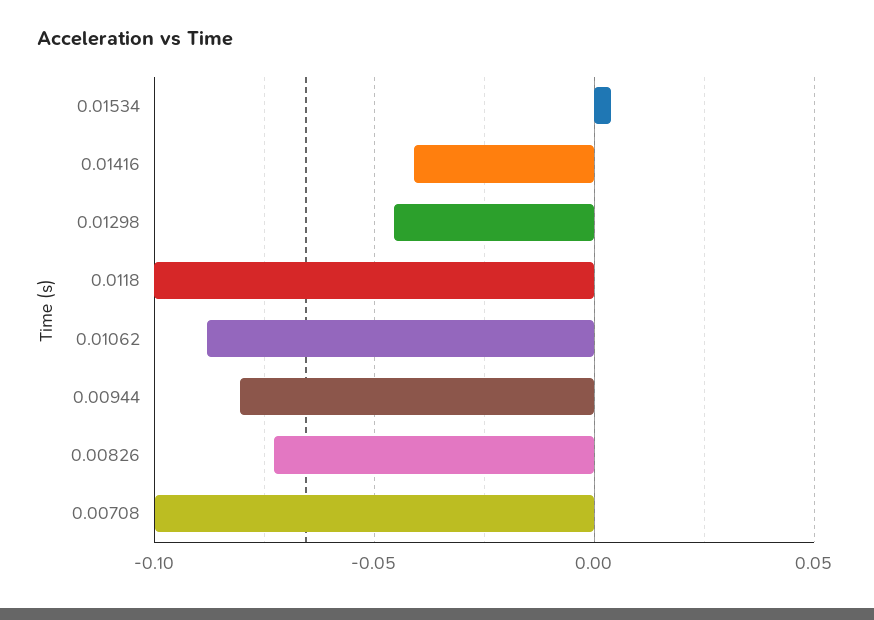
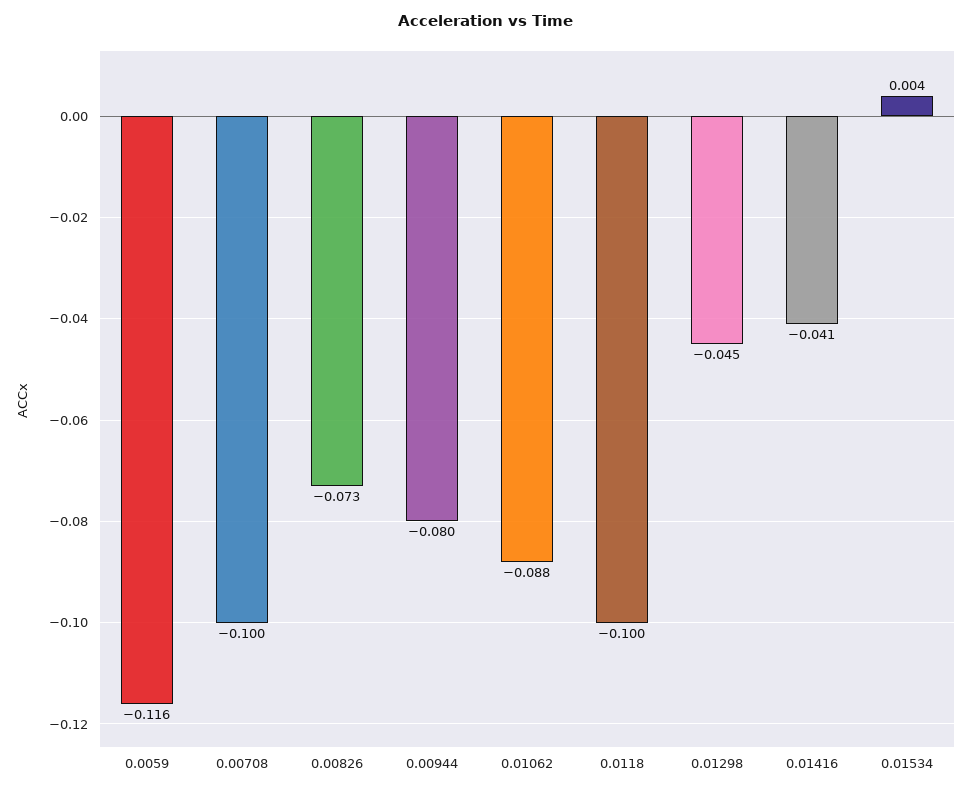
  {
    "0.01534": 0.004,
    "0.01416": -0.041,
    "0.01298": -0.045,
    "0.0118": -0.1,
    "0.01062": -0.088,
    "0.00944": -0.08,
    "0.00826": -0.073,
-   "0.00708": -0.1
+   "0.00708": -0.1,
+   "0.0059": -0.116
  }

